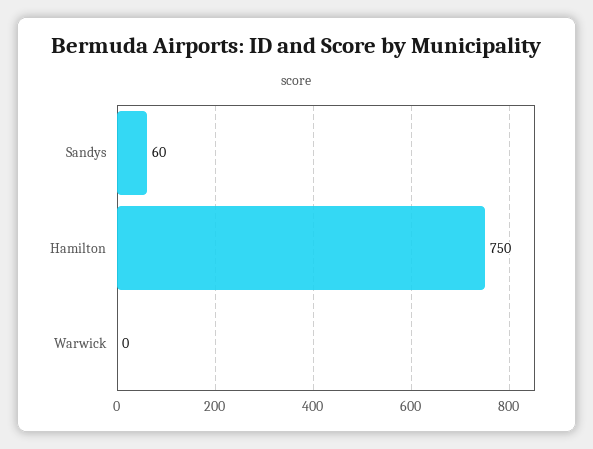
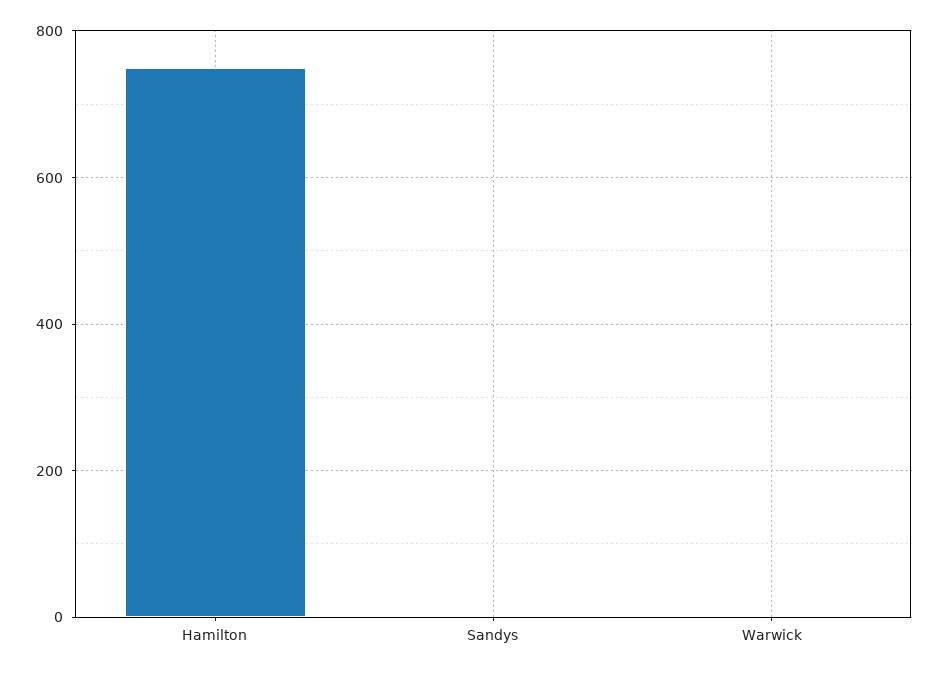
  {
-   "Sandys": 60,
+   "Sandys": 0,
    "Hamilton": 750,
    "Warwick": 0
  }

